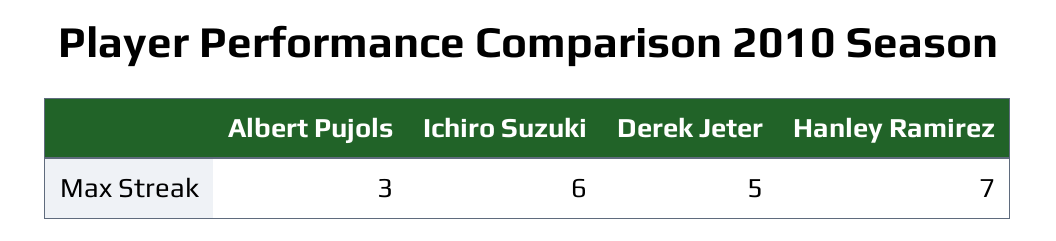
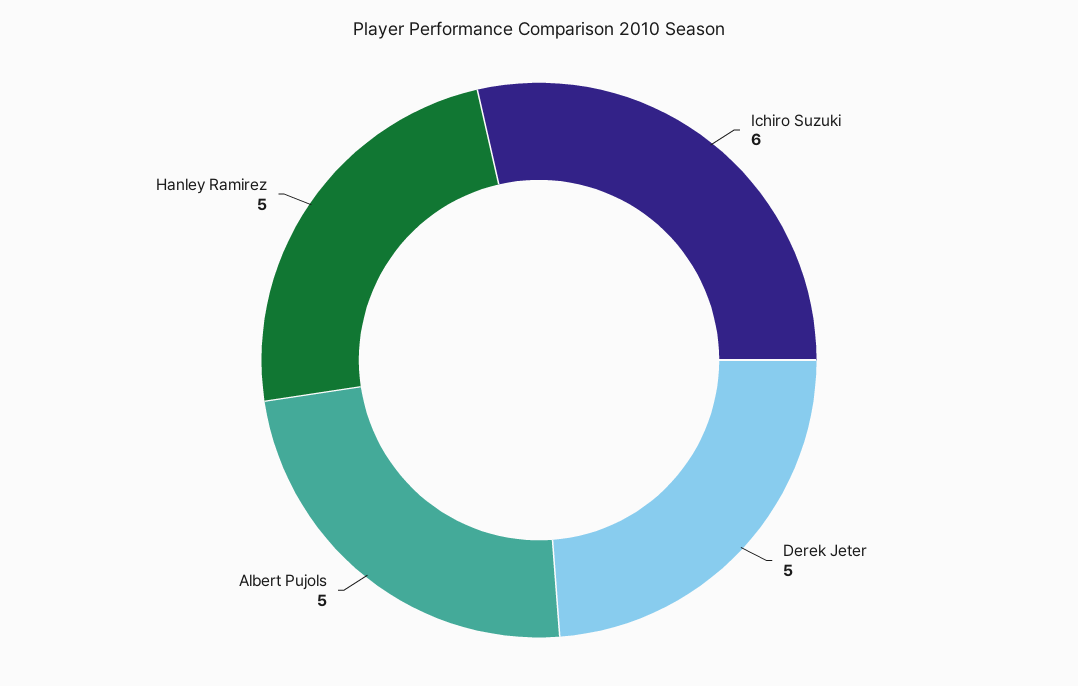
  {
-   "Albert Pujols": 3,
+   "Albert Pujols": 5,
    "Ichiro Suzuki": 6,
    "Derek Jeter": 5,
-   "Hanley Ramirez": 7
+   "Hanley Ramirez": 5
  }

